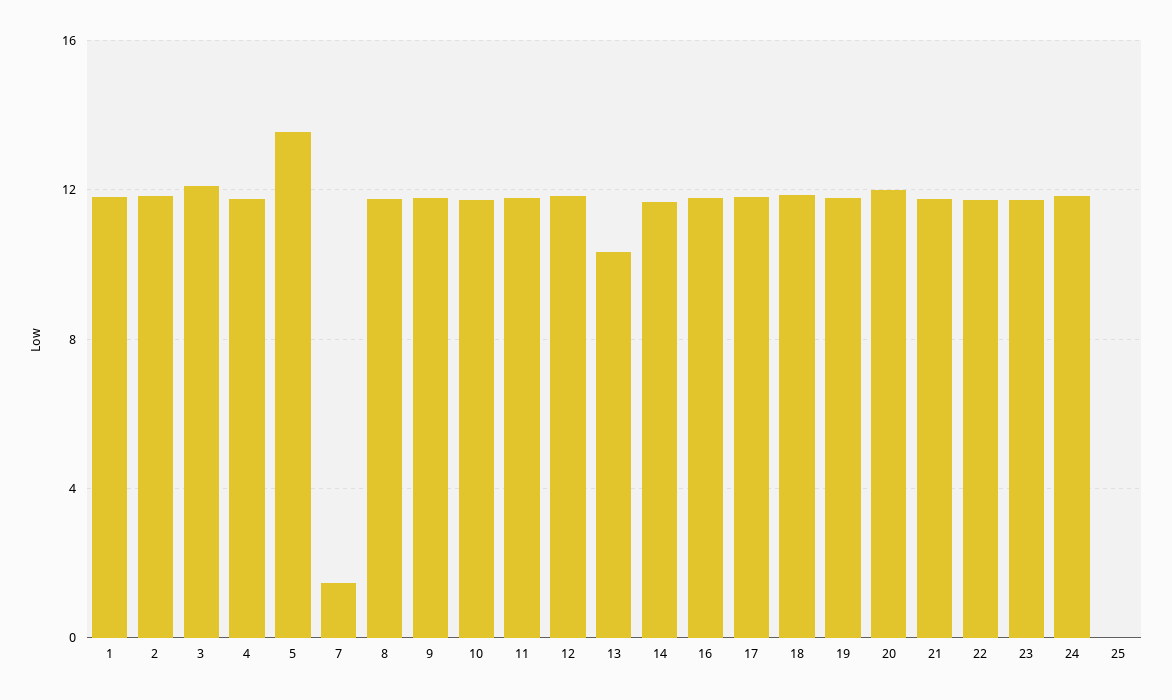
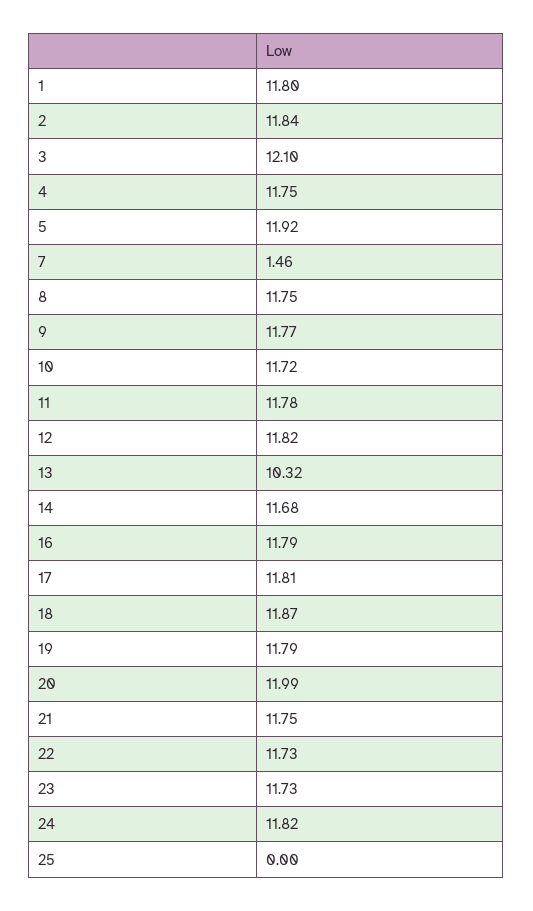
  {
    "1": 11.8,
    "2": 11.84,
    "3": 12.1,
    "4": 11.75,
-   "5": 13.5,
+   "5": 11.92,
    "7": 1.46,
    "8": 11.75,
    "9": 11.77,
    "10": 11.72,
    "11": 11.78,
    "12": 11.82,
    "13": 10.32,
    "14": 11.68,
    "16": 11.79,
    "17": 11.81,
    "18": 11.87,
    "19": 11.79,
    "20": 11.99,
    "21": 11.75,
    "22": 11.73,
    "23": 11.73,
    "24": 11.82,
    "25": 0
  }

